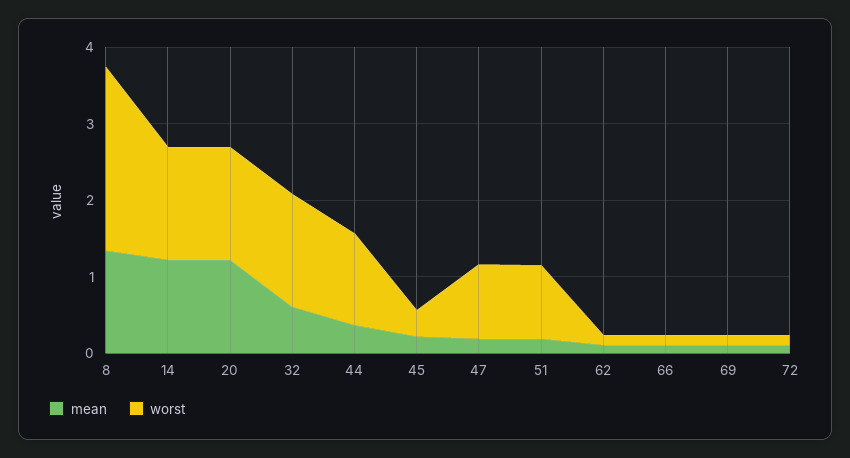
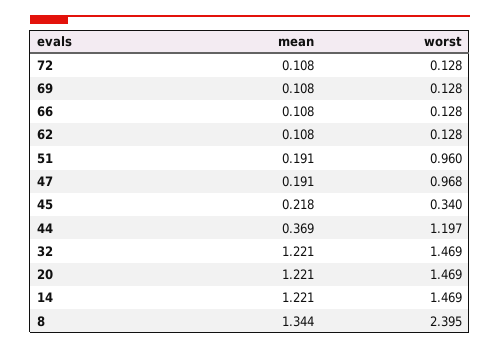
  {
    "mean": {
      "8": 1.344,
      "14": 1.221,
      "20": 1.221,
-     "32": 0.6,
+     "32": 1.221,
      "44": 0.369,
      "45": 0.218,
      "47": 0.191,
      "51": 0.191,
      "62": 0.108,
      "66": 0.108,
      "69": 0.108,
      "72": 0.108
    },
    "worst": {
      "8": 2.395,
      "14": 1.469,
      "20": 1.469,
      "32": 1.469,
      "44": 1.197,
      "45": 0.34,
      "47": 0.968,
      "51": 0.96,
      "62": 0.128,
      "66": 0.128,
      "69": 0.128,
      "72": 0.128
    }
  }

